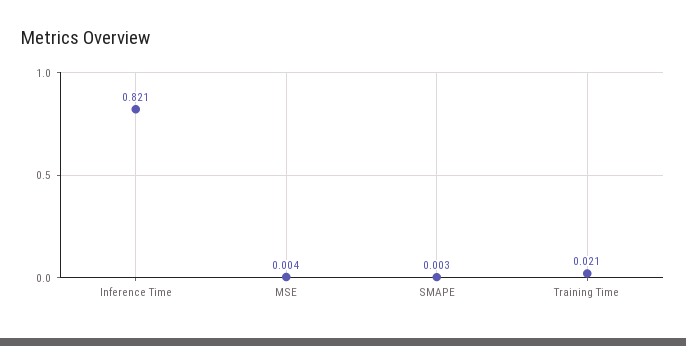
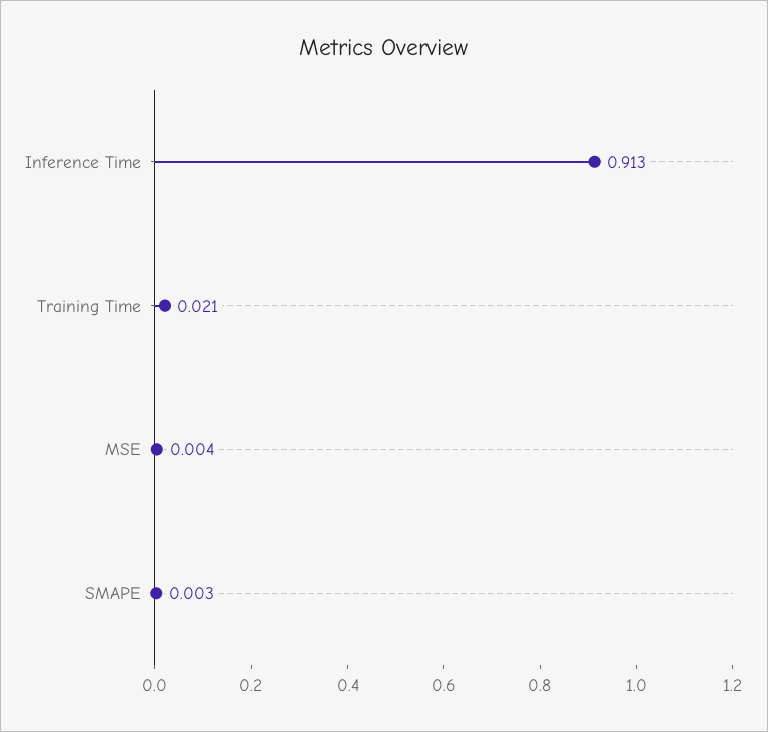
  {
-   "Inference Time": 0.821,
+   "Inference Time": 0.913,
    "MSE": 0.004,
    "SMAPE": 0.003,
    "Training Time": 0.021
  }

